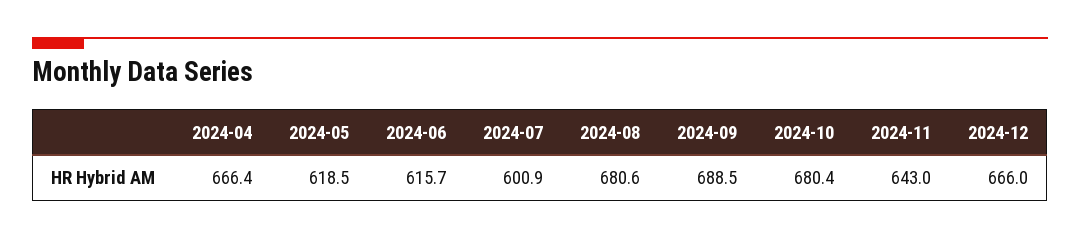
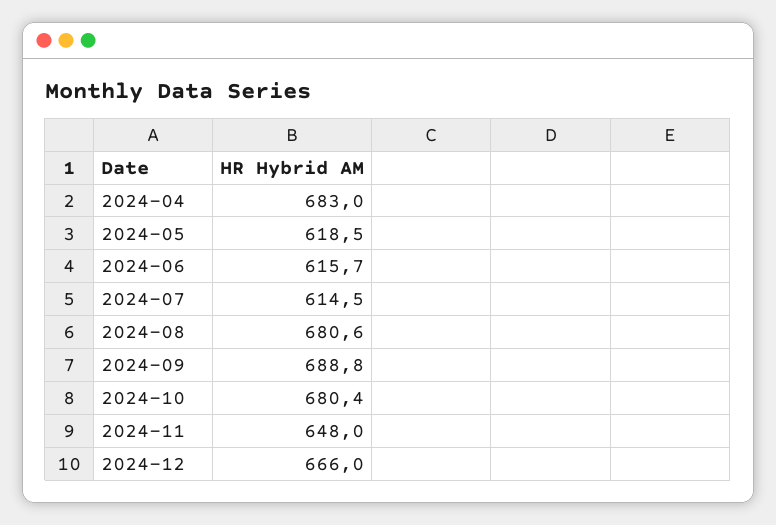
  {
-   "2024-04": 666.4,
+   "2024-04": 683,
    "2024-05": 618.5,
    "2024-06": 615.7,
-   "2024-07": 600.9,
+   "2024-07": 614.5,
    "2024-08": 680.6,
-   "2024-09": 688.5,
+   "2024-09": 688.8,
    "2024-10": 680.4,
-   "2024-11": 643,
+   "2024-11": 648,
    "2024-12": 666
  }

